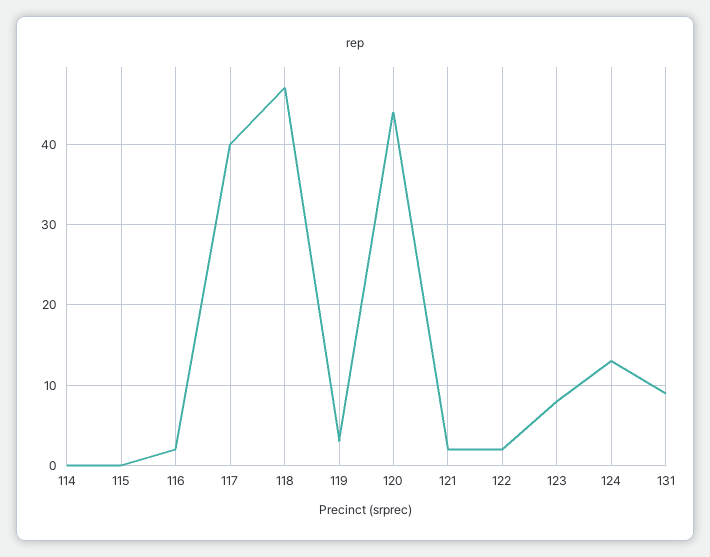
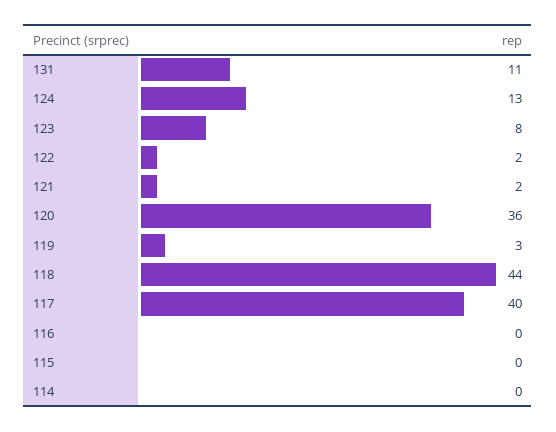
  {
    "114": 0,
    "115": 0,
-   "116": 2,
+   "116": 0,
    "117": 40,
-   "118": 47,
+   "118": 44,
    "119": 3,
-   "120": 44,
+   "120": 36,
    "121": 2,
    "122": 2,
    "123": 8,
    "124": 13,
-   "131": 9
+   "131": 11
  }

